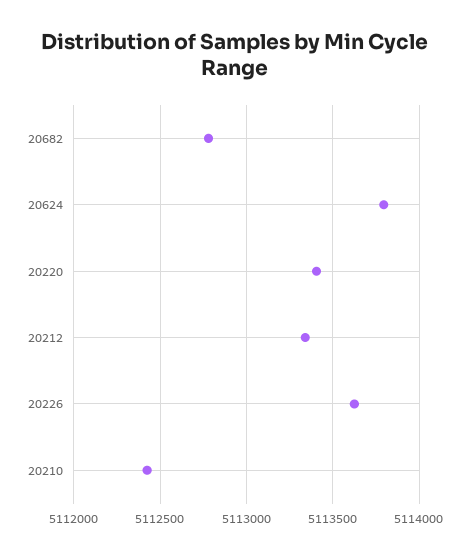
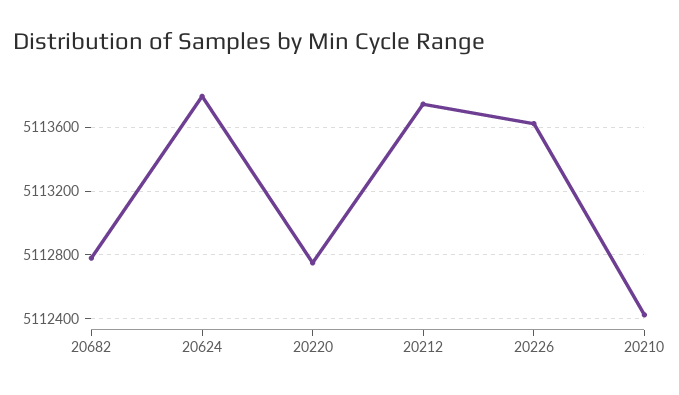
  {
    "20682": 5112800,
    "20624": 5113800,
-   "20220": 5113400,
+   "20220": 5112750,
-   "20212": 5113350,
+   "20212": 5113750,
    "20226": 5113650,
    "20210": 5112400
  }

